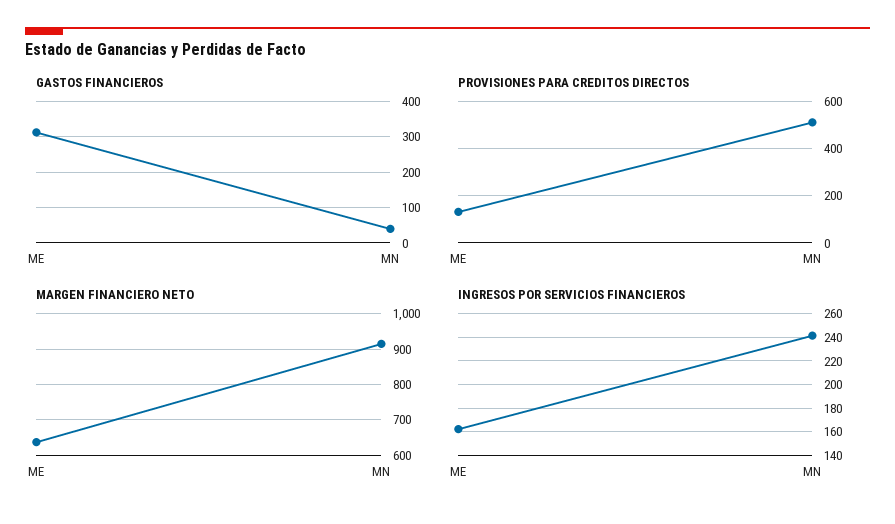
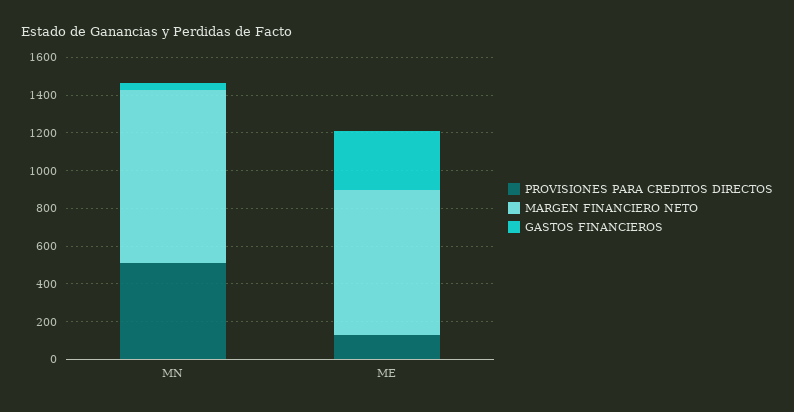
  {
    "GASTOS FINANCIEROS": {
      "ME": 320,
      "MN": 40
    },
    "PROVISIONES PARA CREDITOS DIRECTOS": {
      "ME": 150,
      "MN": 500
    },
    "MARGEN FINANCIERO NETO": {
-     "ME": 640,
+     "ME": 750,
      "MN": 920
-   },
+   }
-   "INGRESOS POR SERVICIOS FINANCIEROS": {
-     "ME": 160,
-     "MN": 240
-   }
  }

